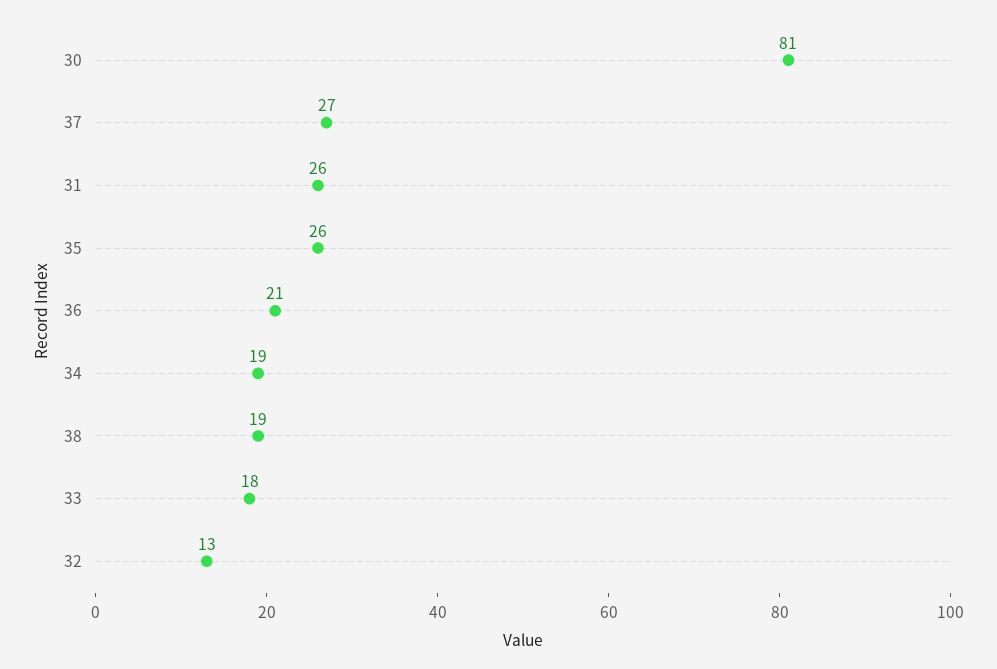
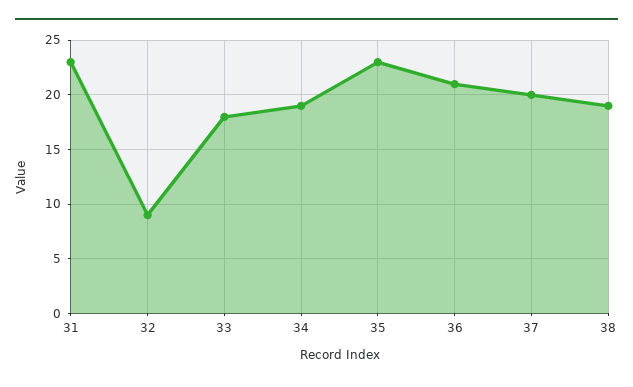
  {
-   "30": 81,
-   "37": 27,
+   "37": 20,
-   "31": 26,
+   "31": 23,
-   "35": 26,
+   "35": 23,
    "36": 21,
    "34": 19,
    "38": 19,
    "33": 18,
-   "32": 13
+   "32": 9
  }

